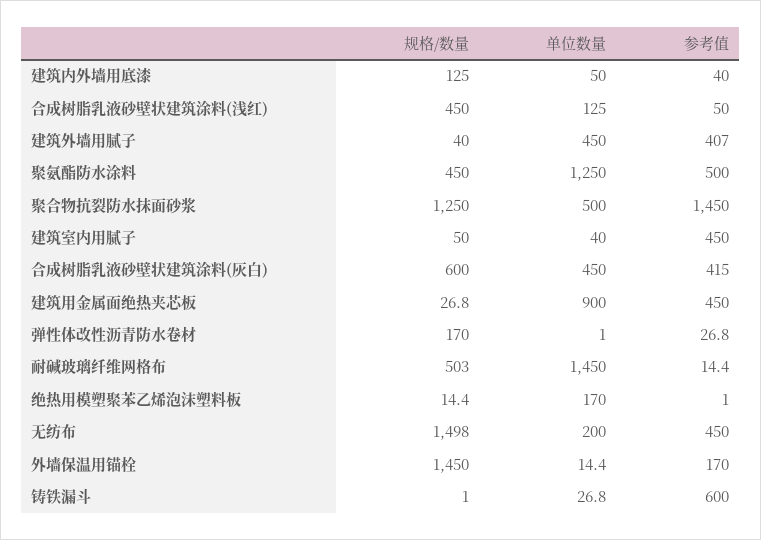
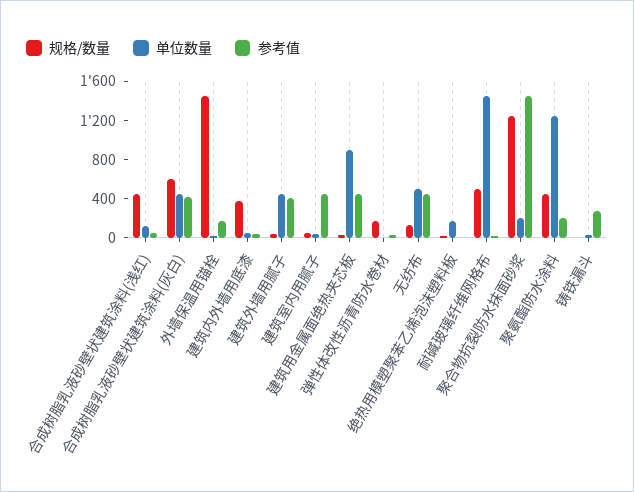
  {
    "规格/数量": {
-     "建筑内外墙用底漆": 125,
+     "建筑内外墙用底漆": 400,
      "合成树脂乳液砂壁状建筑涂料(浅红)": 450,
      "建筑外墙用腻子": 40,
      "聚氨酯防水涂料": 450,
      "聚合物抗裂防水抹面砂浆": 1250,
      "建筑室内用腻子": 50,
      "合成树脂乳液砂壁状建筑涂料(灰白)": 600,
      "建筑用金属面绝热夹芯板": 26.8,
      "弹性体改性沥青防水卷材": 170,
      "耐碱玻璃纤维网格布": 503,
      "绝热用模塑聚苯乙烯泡沫塑料板": 14.4,
-     "无纺布": 1498,
+     "无纺布": 100,
      "外墙保温用锚栓": 1450,
      "铸铁漏斗": 1
    },
    "单位数量": {
      "建筑内外墙用底漆": 50,
      "合成树脂乳液砂壁状建筑涂料(浅红)": 125,
      "建筑外墙用腻子": 450,
      "聚氨酯防水涂料": 1250,
-     "聚合物抗裂防水抹面砂浆": 500,
+     "聚合物抗裂防水抹面砂浆": 200,
      "建筑室内用腻子": 40,
      "合成树脂乳液砂壁状建筑涂料(灰白)": 450,
      "建筑用金属面绝热夹芯板": 900,
      "弹性体改性沥青防水卷材": 1,
      "耐碱玻璃纤维网格布": 1450,
      "绝热用模塑聚苯乙烯泡沫塑料板": 170,
-     "无纺布": 200,
+     "无纺布": 500,
      "外墙保温用锚栓": 14.4,
      "铸铁漏斗": 26.8
    },
    "参考值": {
      "建筑内外墙用底漆": 40,
      "合成树脂乳液砂壁状建筑涂料(浅红)": 50,
      "建筑外墙用腻子": 407,
-     "聚氨酯防水涂料": 500,
+     "聚氨酯防水涂料": 200,
      "聚合物抗裂防水抹面砂浆": 1450,
      "建筑室内用腻子": 450,
      "合成树脂乳液砂壁状建筑涂料(灰白)": 415,
      "建筑用金属面绝热夹芯板": 450,
      "弹性体改性沥青防水卷材": 26.8,
      "耐碱玻璃纤维网格布": 14.4,
      "绝热用模塑聚苯乙烯泡沫塑料板": 1,
      "无纺布": 450,
      "外墙保温用锚栓": 170,
-     "铸铁漏斗": 600
+     "铸铁漏斗": 300
    }
  }

